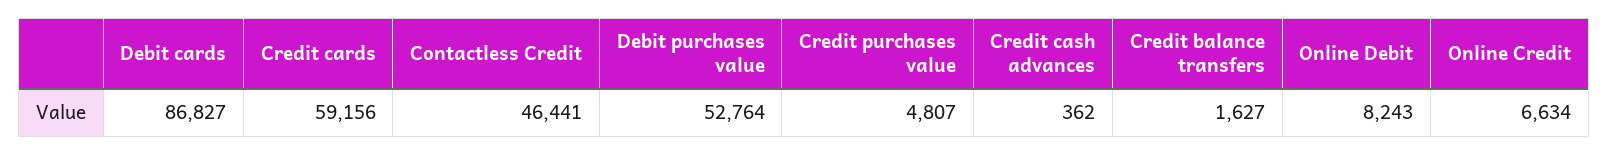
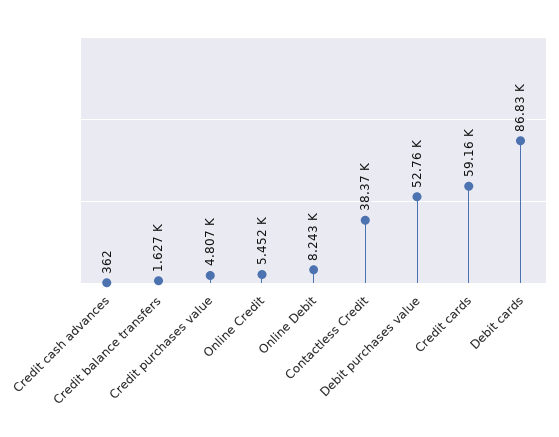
  {
    "Debit cards": 86827,
    "Credit cards": 59156,
-   "Contactless Credit": 46441,
+   "Contactless Credit": 38370,
    "Debit purchases value": 52764,
    "Credit purchases value": 4807,
    "Credit cash advances": 362,
    "Credit balance transfers": 1627,
    "Online Debit": 8243,
-   "Online Credit": 6634
+   "Online Credit": 5452
  }

